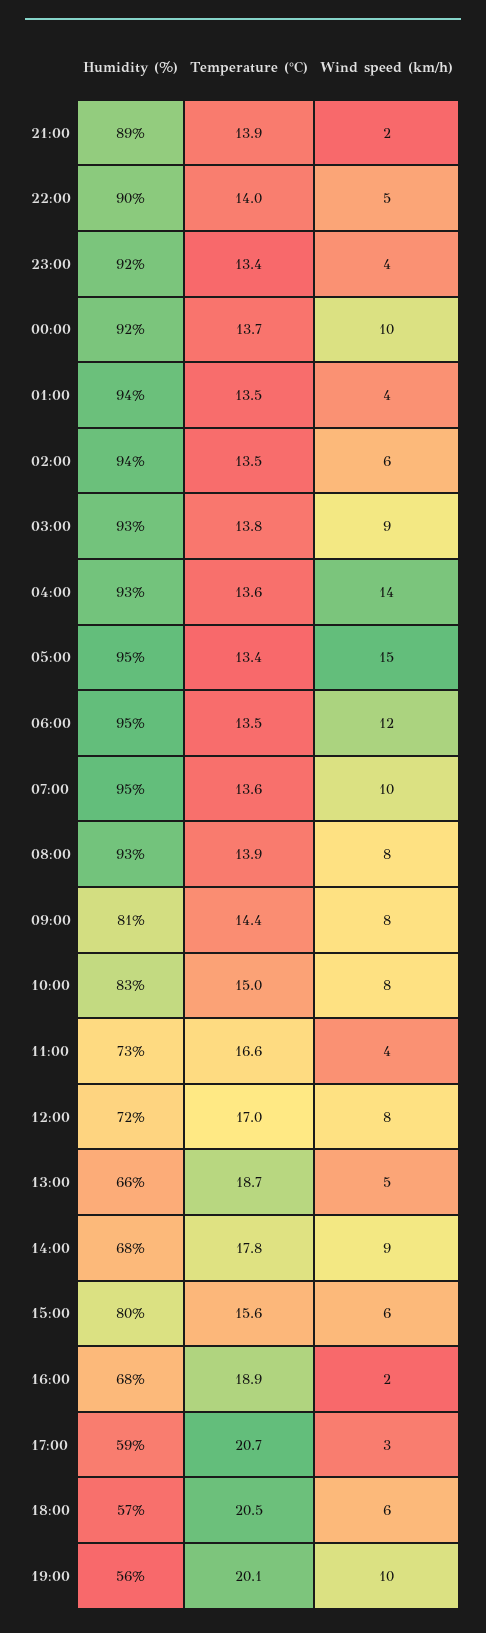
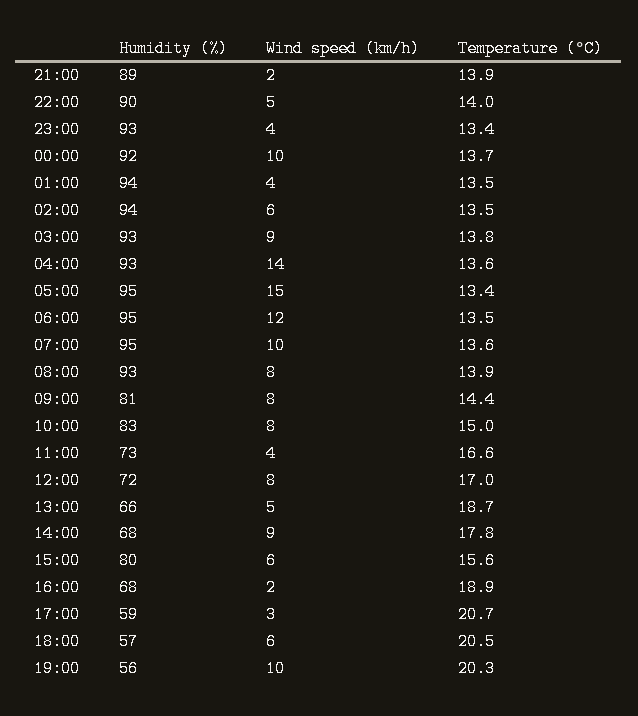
  {
    "Humidity (%)": {
      "21:00": 89,
      "22:00": 90,
-     "23:00": 92,
+     "23:00": 93,
      "00:00": 92,
      "01:00": 94,
      "02:00": 94,
      "03:00": 93,
      "04:00": 93,
      "05:00": 95,
      "06:00": 95,
      "07:00": 95,
      "08:00": 93,
      "09:00": 81,
      "10:00": 83,
      "11:00": 73,
      "12:00": 72,
      "13:00": 66,
      "14:00": 68,
      "15:00": 80,
      "16:00": 68,
      "17:00": 59,
      "18:00": 57,
      "19:00": 56
    },
    "Temperature (°C)": {
      "21:00": 13.9,
      "22:00": 14,
      "23:00": 13.4,
      "00:00": 13.7,
      "01:00": 13.5,
      "02:00": 13.5,
      "03:00": 13.8,
      "04:00": 13.6,
      "05:00": 13.4,
      "06:00": 13.5,
      "07:00": 13.6,
      "08:00": 13.9,
      "09:00": 14.4,
      "10:00": 15,
      "11:00": 16.6,
      "12:00": 17,
      "13:00": 18.7,
      "14:00": 17.8,
      "15:00": 15.6,
      "16:00": 18.9,
      "17:00": 20.7,
      "18:00": 20.5,
-     "19:00": 20.1
+     "19:00": 20.3
    },
    "Wind speed (km/h)": {
      "21:00": 2,
      "22:00": 5,
      "23:00": 4,
      "00:00": 10,
      "01:00": 4,
      "02:00": 6,
      "03:00": 9,
      "04:00": 14,
      "05:00": 15,
      "06:00": 12,
      "07:00": 10,
      "08:00": 8,
      "09:00": 8,
      "10:00": 8,
      "11:00": 4,
      "12:00": 8,
      "13:00": 5,
      "14:00": 9,
      "15:00": 6,
      "16:00": 2,
      "17:00": 3,
      "18:00": 6,
      "19:00": 10
    }
  }

